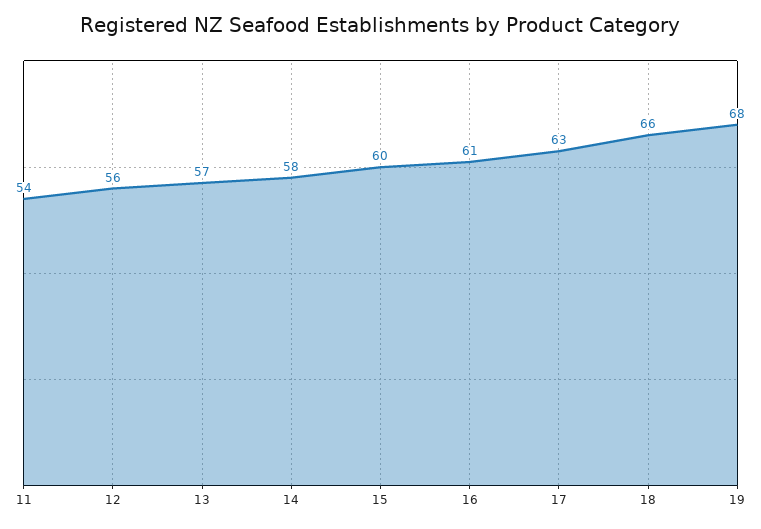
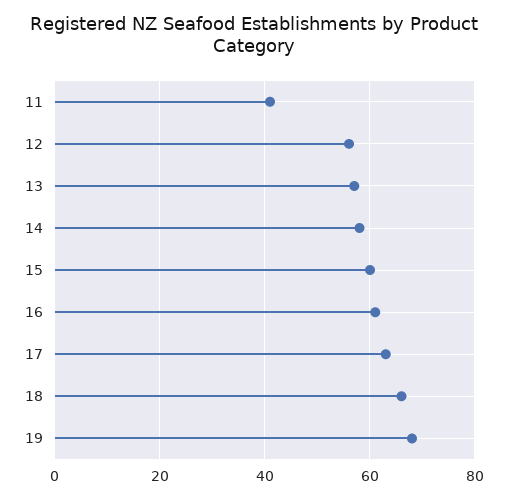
  {
-   "11": 54,
+   "11": 40,
    "12": 56,
    "13": 57,
    "14": 58,
    "15": 60,
    "16": 61,
    "17": 63,
    "18": 66,
    "19": 68
  }

